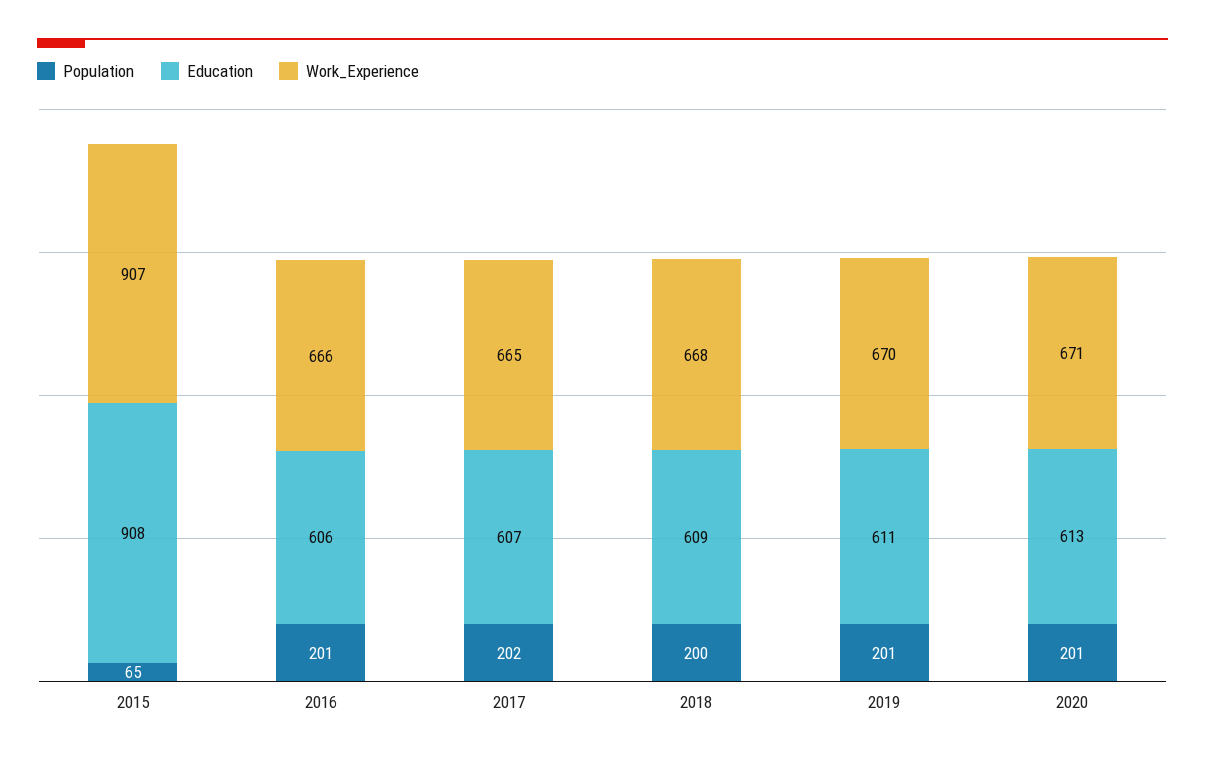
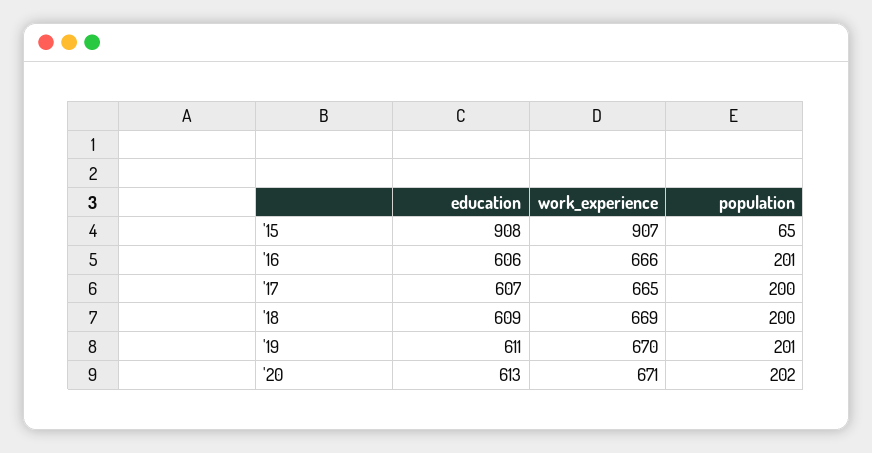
  {
    "Population": {
      "2015": 65,
      "2016": 201,
-     "2017": 202,
+     "2017": 200,
      "2018": 200,
      "2019": 201,
-     "2020": 201
+     "2020": 202
    },
    "Education": {
      "2015": 908,
      "2016": 606,
      "2017": 607,
      "2018": 609,
      "2019": 611,
      "2020": 613
    },
    "Work_Experience": {
      "2015": 907,
      "2016": 666,
      "2017": 665,
-     "2018": 668,
+     "2018": 669,
      "2019": 670,
      "2020": 671
    }
  }

